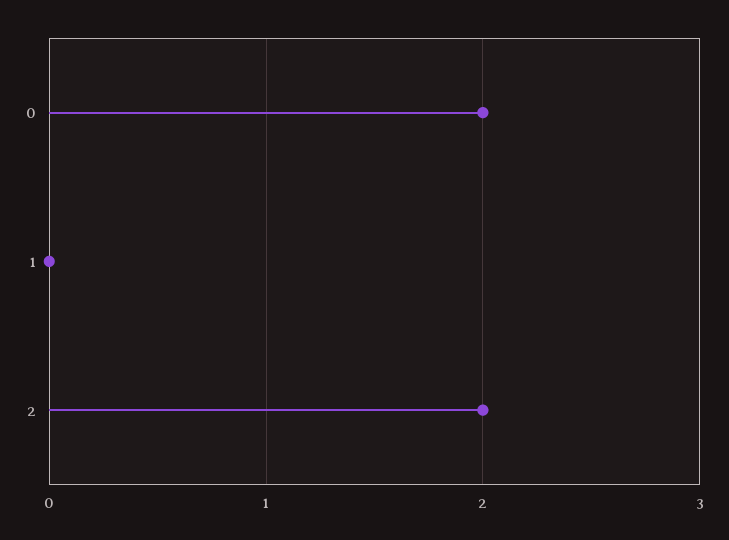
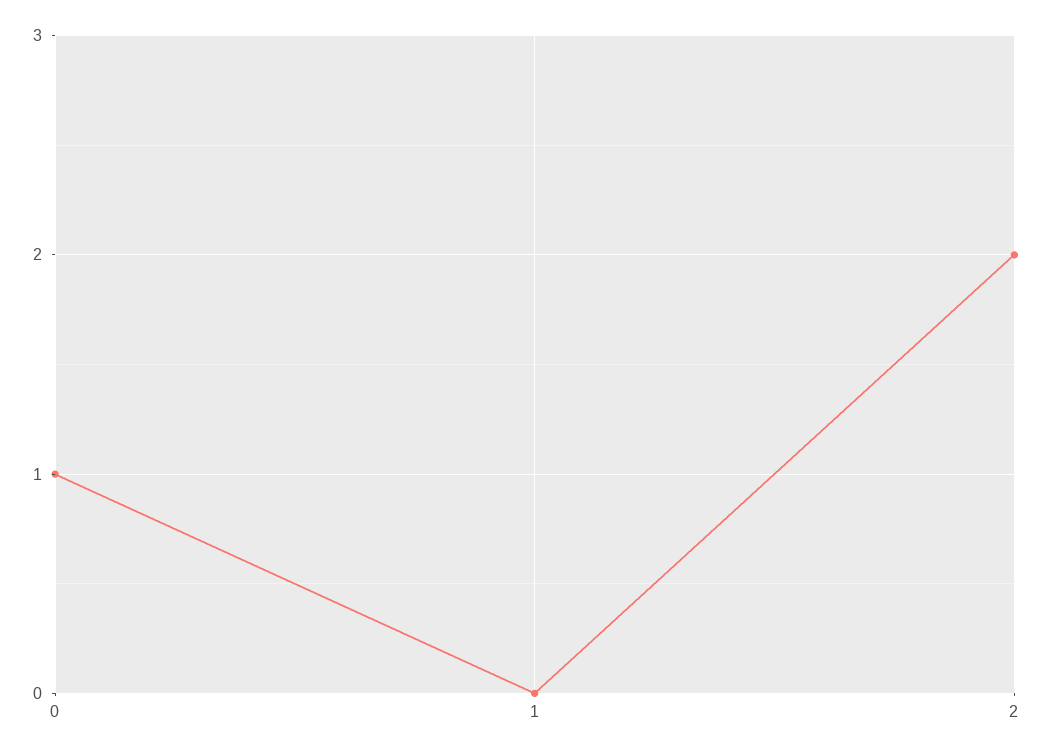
  {
-   "0": 2,
+   "0": 1,
    "1": 0,
    "2": 2
  }

